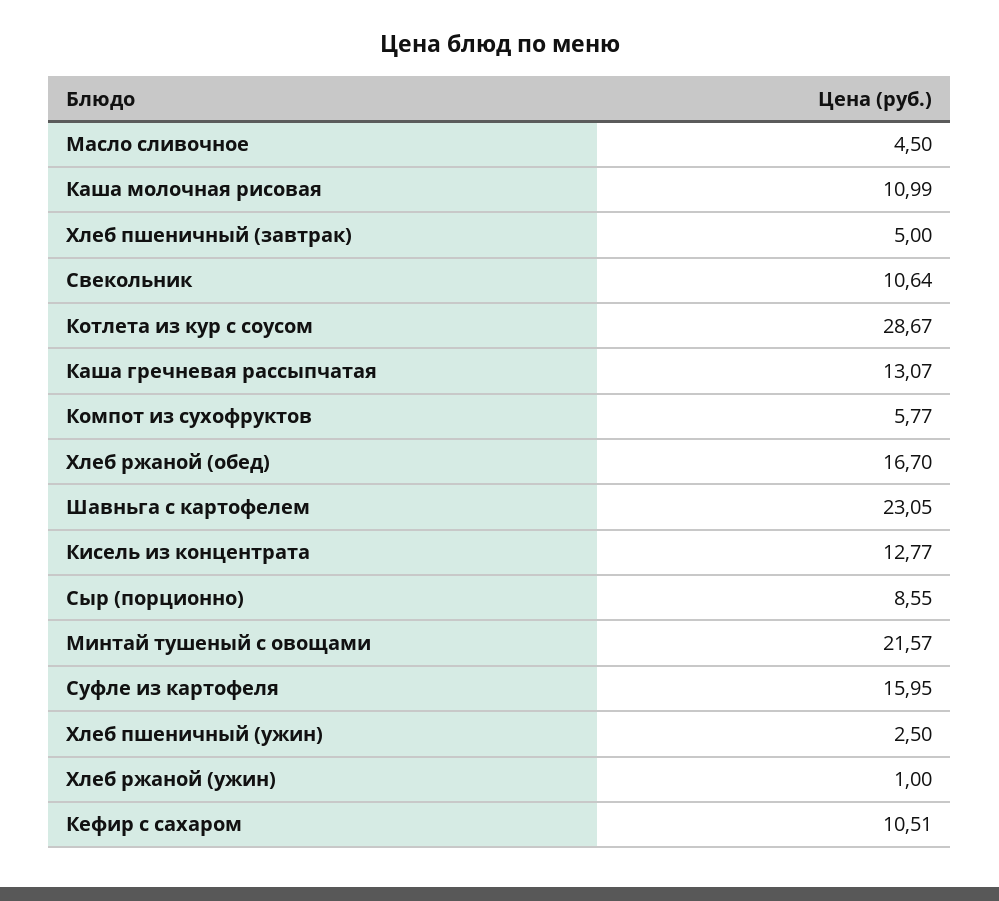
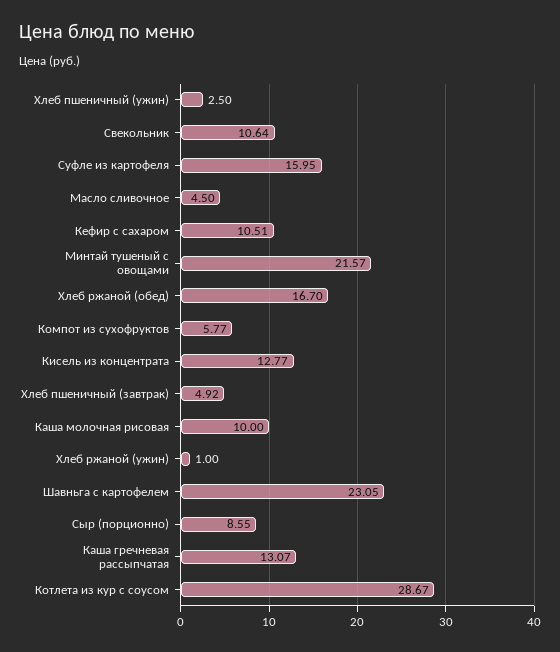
  {
    "Масло сливочное": 4.5,
-   "Каша молочная рисовая": 10.99,
+   "Каша молочная рисовая": 10,
-   "Хлеб пшеничный (завтрак)": 5,
+   "Хлеб пшеничный (завтрак)": 4.92,
    "Свекольник": 10.64,
    "Котлета из кур с соусом": 28.67,
    "Каша гречневая рассыпчатая": 13.07,
    "Компот из сухофруктов": 5.77,
    "Хлеб ржаной (обед)": 16.7,
    "Шавньга с картофелем": 23.05,
    "Кисель из концентрата": 12.77,
    "Сыр (порционно)": 8.55,
    "Минтай тушеный с овощами": 21.57,
    "Суфле из картофеля": 15.95,
    "Хлеб пшеничный (ужин)": 2.5,
    "Хлеб ржаной (ужин)": 1,
    "Кефир с сахаром": 10.51
  }

